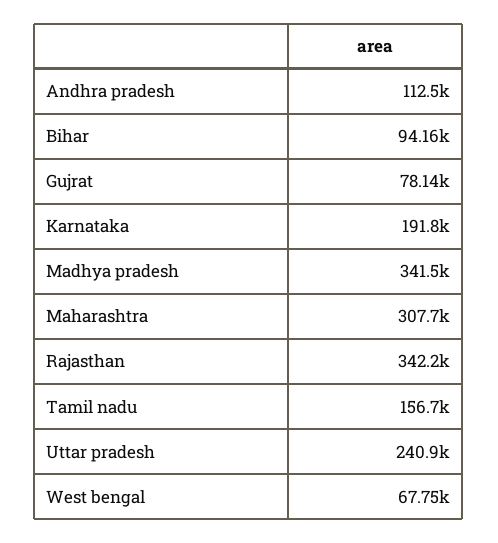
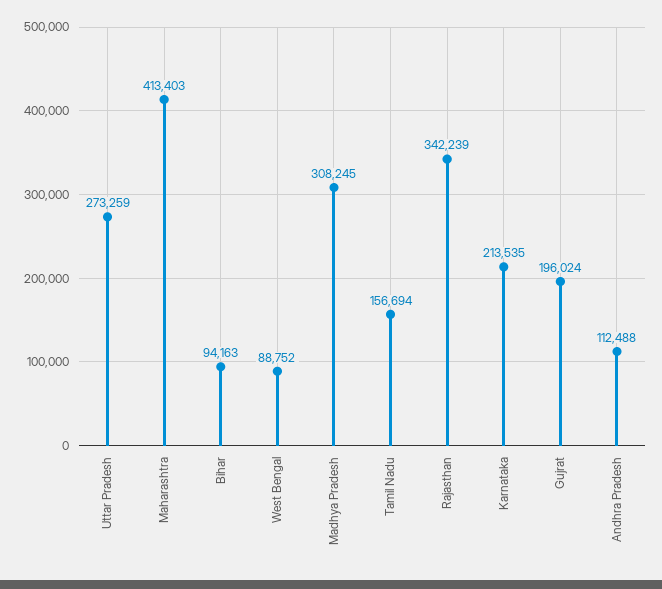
  {
    "Andhra pradesh": 112488,
    "Bihar": 94163,
-   "Gujrat": 78140,
+   "Gujrat": 196024,
-   "Karnataka": 191800,
+   "Karnataka": 213535,
-   "Madhya pradesh": 341500,
+   "Madhya pradesh": 308245,
-   "Maharashtra": 307700,
+   "Maharashtra": 413403,
    "Rajasthan": 342239,
    "Tamil nadu": 156694,
-   "Uttar pradesh": 240900,
+   "Uttar pradesh": 273259,
-   "West bengal": 67750
+   "West bengal": 88752
  }

